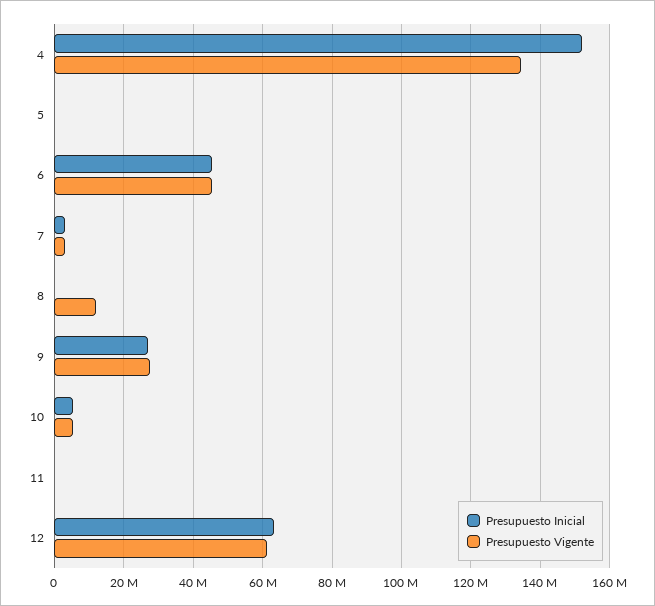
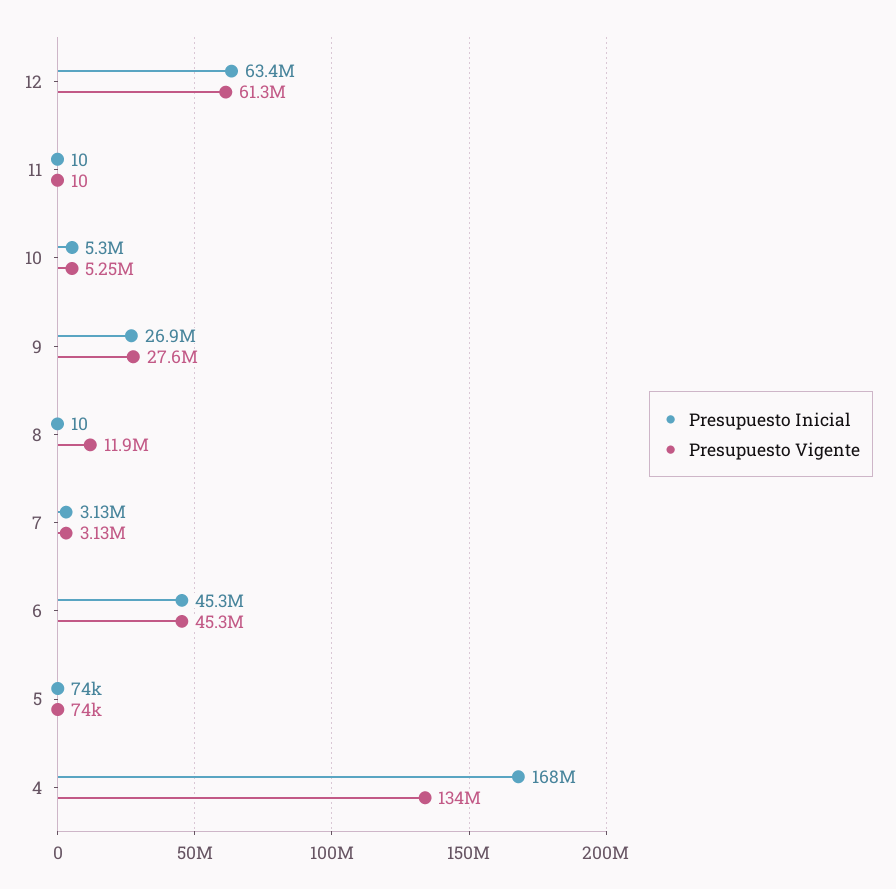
  {
    "Presupuesto Inicial": {
-     "4": 152000000,
+     "4": 168000000,
      "5": 74000,
      "6": 45300000,
      "7": 3130000,
      "8": 10,
      "9": 26900000,
      "10": 5300000,
      "11": 10,
      "12": 63400000
    },
    "Presupuesto Vigente": {
      "4": 134000000,
      "5": 74000,
      "6": 45300000,
      "7": 3130000,
      "8": 11900000,
      "9": 27600000,
      "10": 5250000,
      "11": 10,
      "12": 61300000
    }
  }

